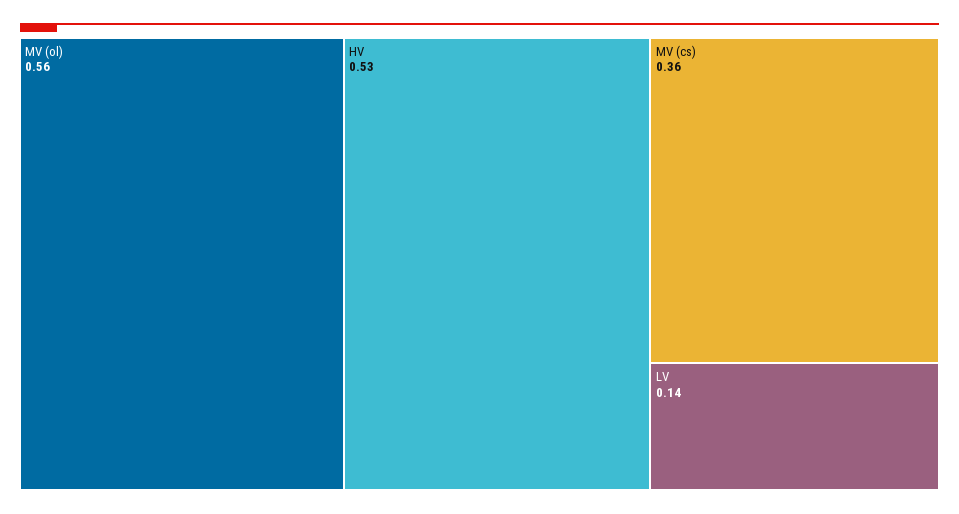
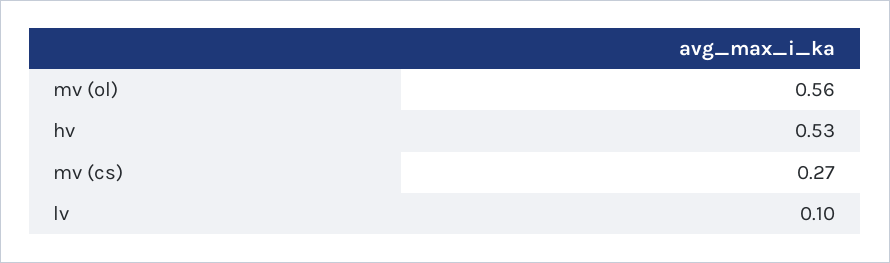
  {
    "MV (ol)": 0.56,
    "HV": 0.53,
-   "MV (cs)": 0.36,
+   "MV (cs)": 0.27,
-   "LV": 0.14
+   "LV": 0.1
  }

